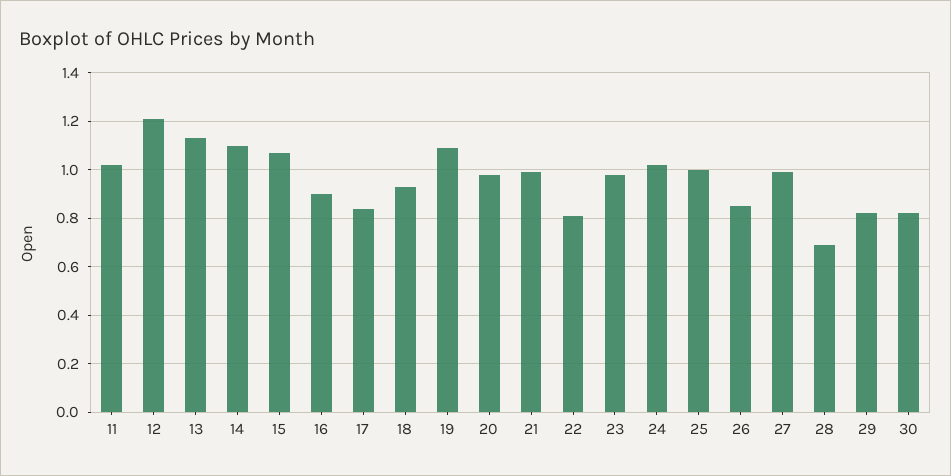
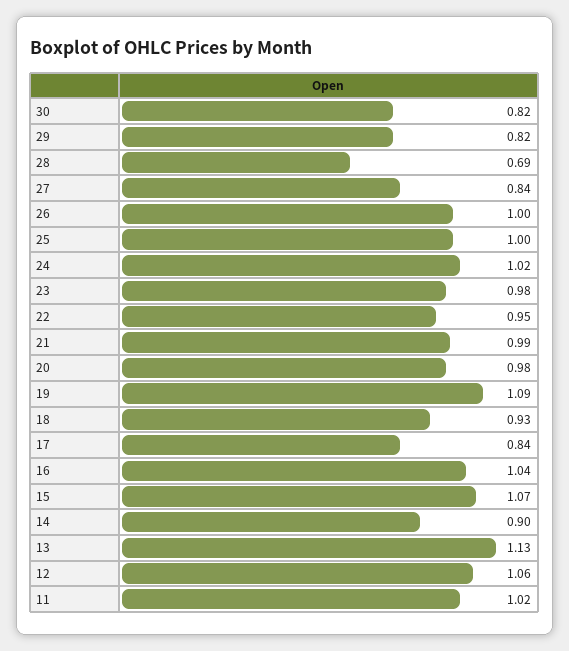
  {
    "11": 1.02,
-   "12": 1.2,
+   "12": 1.06,
    "13": 1.13,
-   "14": 1.1,
+   "14": 0.9,
    "15": 1.07,
-   "16": 0.9,
+   "16": 1.04,
    "17": 0.84,
    "18": 0.93,
    "19": 1.09,
    "20": 0.98,
    "21": 0.99,
-   "22": 0.8,
+   "22": 0.95,
    "23": 0.98,
    "24": 1.02,
    "25": 1,
-   "26": 0.85,
+   "26": 1,
-   "27": 1,
+   "27": 0.84,
    "28": 0.69,
    "29": 0.82,
    "30": 0.82
  }

